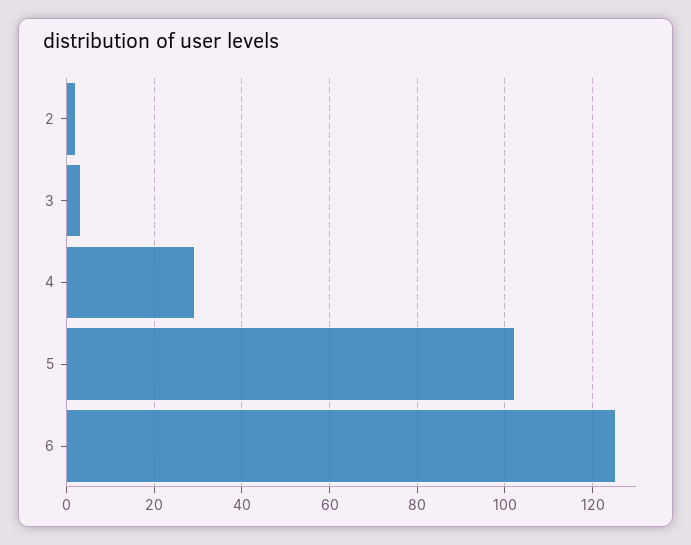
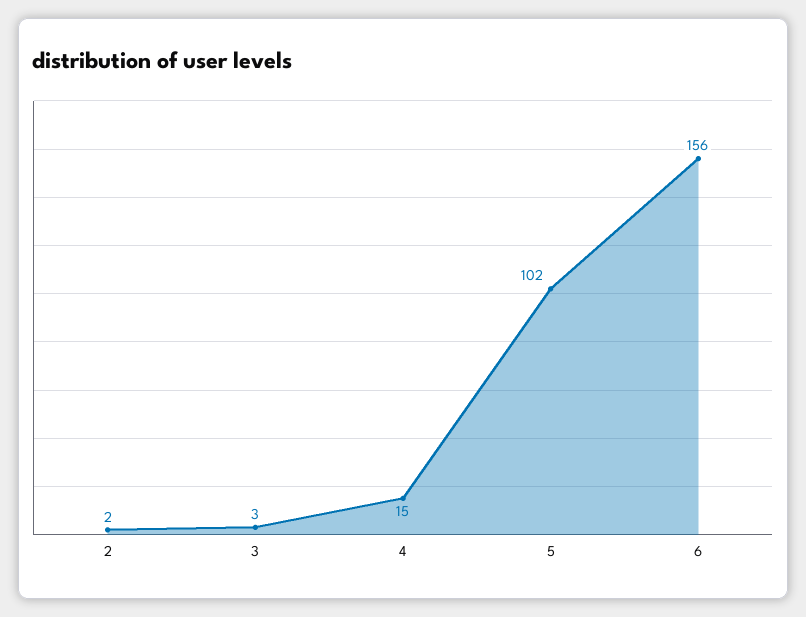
  {
    "2": 2,
    "3": 3,
-   "4": 30,
+   "4": 15,
    "5": 102,
-   "6": 125
+   "6": 156
  }

